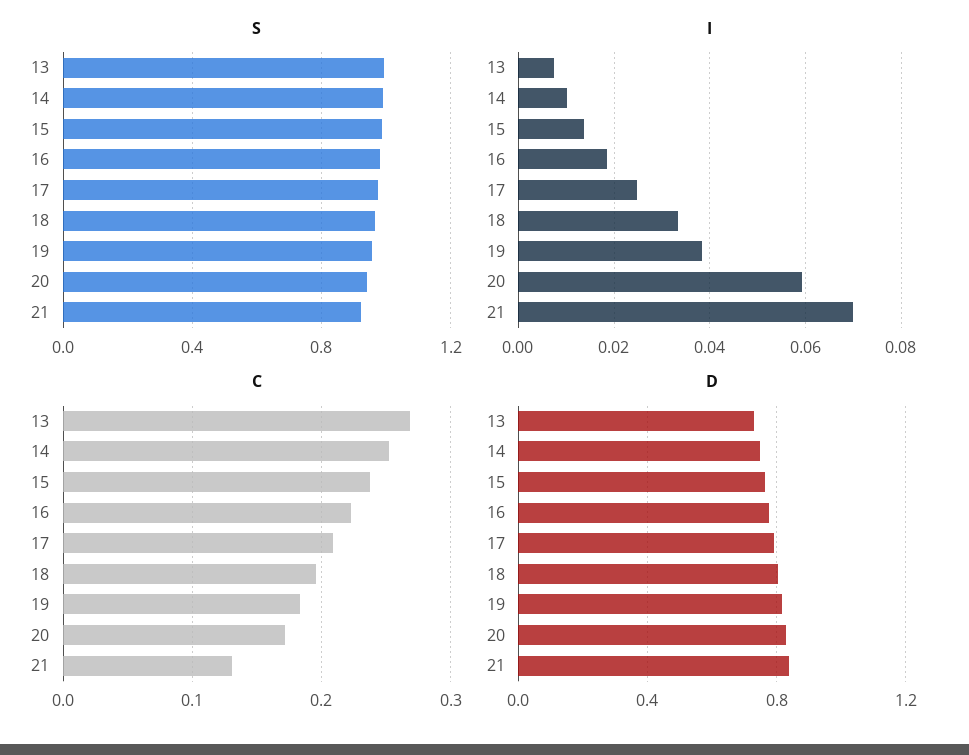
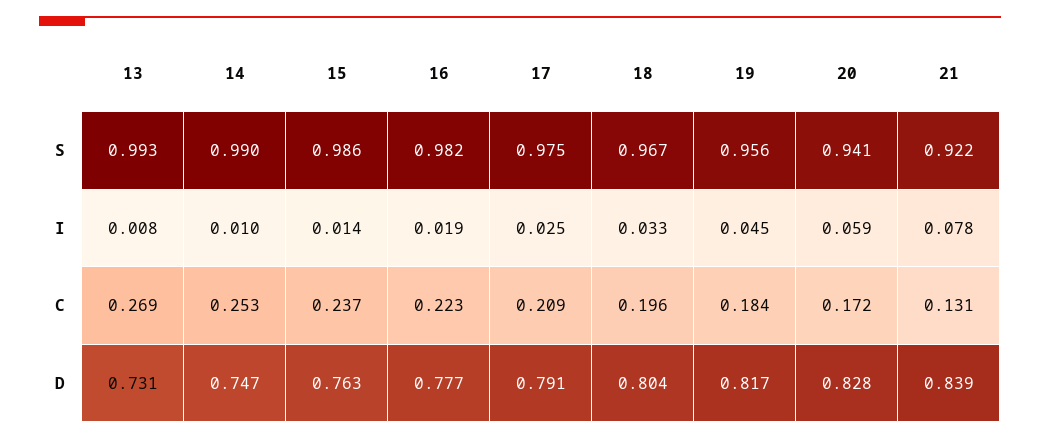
  {
    "S": {
      "13": 0.993,
      "14": 0.99,
      "15": 0.986,
      "16": 0.982,
      "17": 0.975,
      "18": 0.967,
      "19": 0.956,
      "20": 0.941,
      "21": 0.922
    },
    "I": {
      "13": 0.008,
      "14": 0.01,
      "15": 0.014,
      "16": 0.019,
      "17": 0.025,
      "18": 0.033,
-     "19": 0.038,
+     "19": 0.045,
      "20": 0.059,
-     "21": 0.07
+     "21": 0.078
    },
    "C": {
      "13": 0.269,
      "14": 0.253,
      "15": 0.237,
      "16": 0.223,
      "17": 0.209,
      "18": 0.196,
      "19": 0.184,
      "20": 0.172,
      "21": 0.131
    },
    "D": {
      "13": 0.731,
      "14": 0.747,
      "15": 0.763,
      "16": 0.777,
      "17": 0.791,
      "18": 0.804,
      "19": 0.817,
      "20": 0.828,
      "21": 0.839
    }
  }

